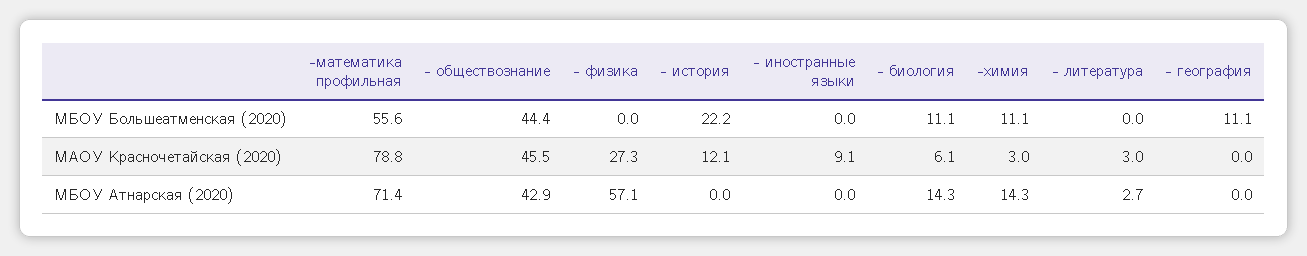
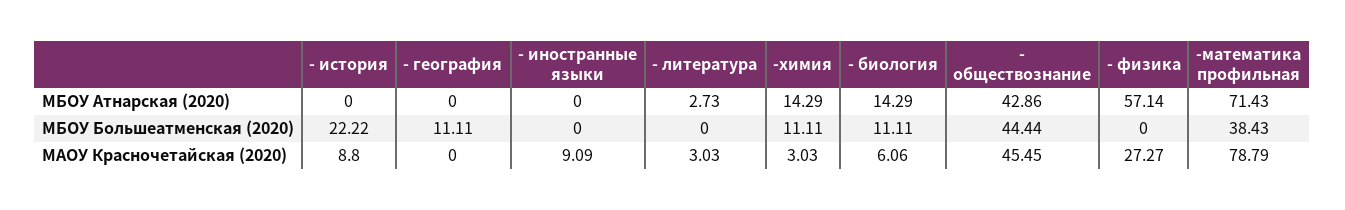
  {
    "-математика профильная": {
-     "МБОУ Большеатменская (2020)": 55.6,
+     "МБОУ Большеатменская (2020)": 38.43,
      "МАОУ Красночетайская (2020)": 78.79,
      "МБОУ Атнарская (2020)": 71.43
    },
    "- обществознание": {
      "МБОУ Большеатменская (2020)": 44.44,
      "МАОУ Красночетайская (2020)": 45.45,
      "МБОУ Атнарская (2020)": 42.86
    },
    "- физика": {
      "МБОУ Большеатменская (2020)": 0,
      "МАОУ Красночетайская (2020)": 27.27,
      "МБОУ Атнарская (2020)": 57.14
    },
    "- история": {
      "МБОУ Большеатменская (2020)": 22.22,
-     "МАОУ Красночетайская (2020)": 12.1,
+     "МАОУ Красночетайская (2020)": 8.8,
      "МБОУ Атнарская (2020)": 0
    },
    "- иностранные языки": {
      "МБОУ Большеатменская (2020)": 0,
      "МАОУ Красночетайская (2020)": 9.09,
      "МБОУ Атнарская (2020)": 0
    },
    "- биология": {
      "МБОУ Большеатменская (2020)": 11.11,
      "МАОУ Красночетайская (2020)": 6.06,
      "МБОУ Атнарская (2020)": 14.29
    },
    "-химия": {
      "МБОУ Большеатменская (2020)": 11.11,
      "МАОУ Красночетайская (2020)": 3.03,
      "МБОУ Атнарская (2020)": 14.29
    },
    "- литература": {
      "МБОУ Большеатменская (2020)": 0,
      "МАОУ Красночетайская (2020)": 3.03,
      "МБОУ Атнарская (2020)": 2.73
    },
    "- география": {
      "МБОУ Большеатменская (2020)": 11.11,
      "МАОУ Красночетайская (2020)": 0,
      "МБОУ Атнарская (2020)": 0
    }
  }

